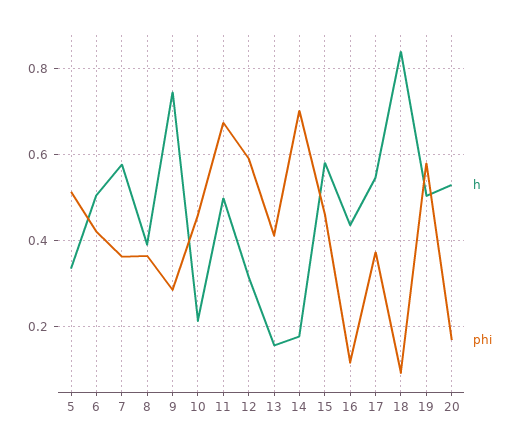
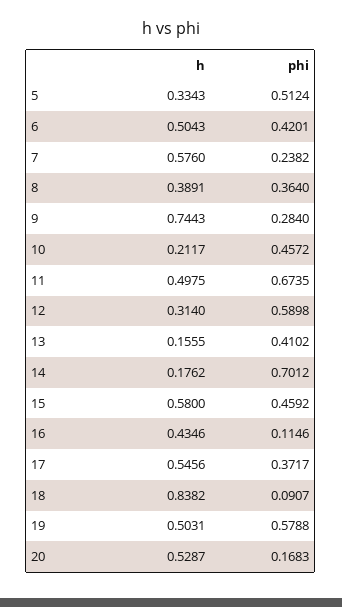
  {
    "h": {
      "5": 0.3343,
      "6": 0.5043,
      "7": 0.576,
      "8": 0.3891,
      "9": 0.7443,
      "10": 0.2117,
      "11": 0.4975,
      "12": 0.314,
      "13": 0.1555,
      "14": 0.1762,
      "15": 0.58,
      "16": 0.4346,
      "17": 0.5456,
      "18": 0.8382,
      "19": 0.5031,
      "20": 0.5287
    },
    "phi": {
      "5": 0.5124,
      "6": 0.4201,
-     "7": 0.36,
+     "7": 0.2382,
      "8": 0.364,
      "9": 0.284,
      "10": 0.4572,
      "11": 0.6735,
      "12": 0.5898,
      "13": 0.4102,
      "14": 0.7012,
      "15": 0.4592,
      "16": 0.1146,
      "17": 0.3717,
      "18": 0.0907,
      "19": 0.5788,
      "20": 0.1683
    }
  }

